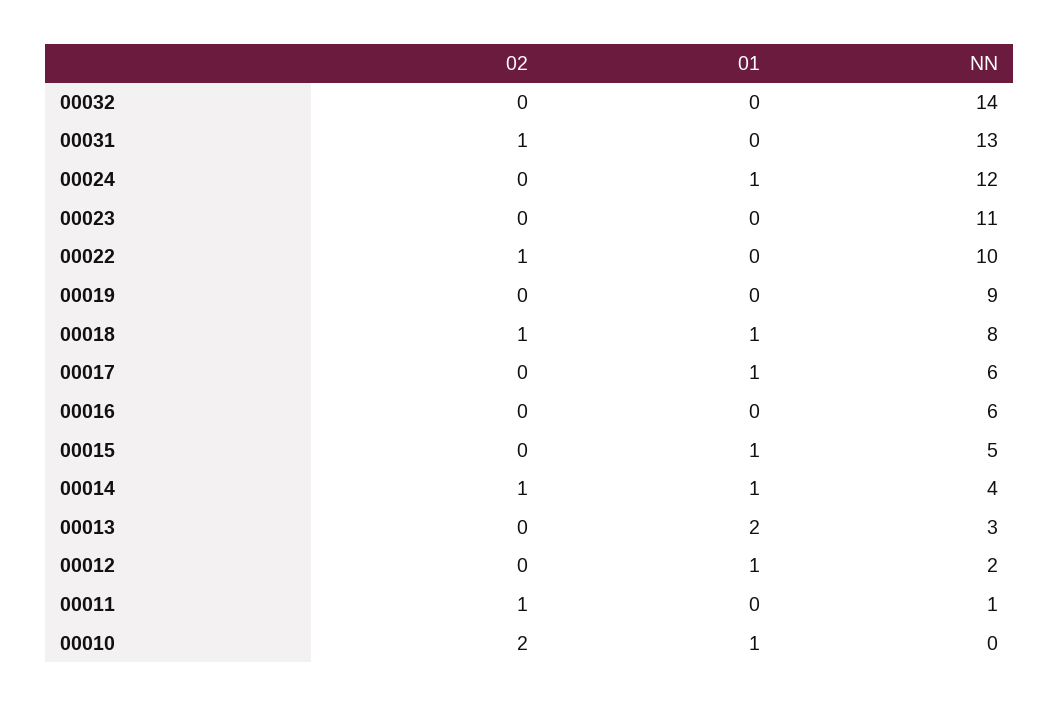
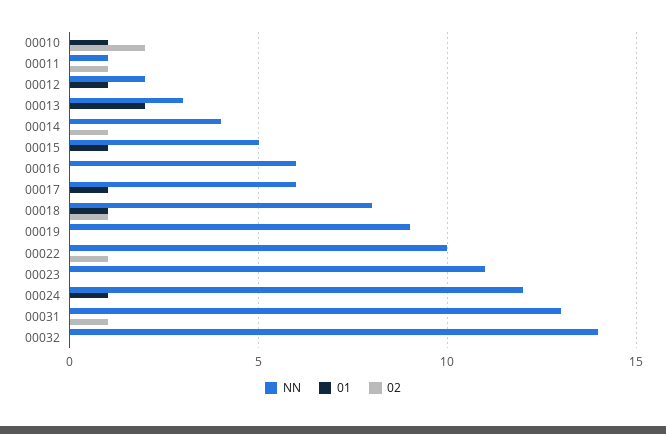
  {
    "02": {
      "00032": 0,
      "00031": 1,
      "00024": 0,
      "00023": 0,
      "00022": 1,
      "00019": 0,
      "00018": 1,
      "00017": 0,
      "00016": 0,
      "00015": 0,
      "00014": 1,
      "00013": 0,
      "00012": 0,
      "00011": 1,
      "00010": 2
    },
    "01": {
      "00032": 0,
      "00031": 0,
      "00024": 1,
      "00023": 0,
      "00022": 0,
      "00019": 0,
      "00018": 1,
      "00017": 1,
      "00016": 0,
      "00015": 1,
-     "00014": 1,
+     "00014": 0,
      "00013": 2,
      "00012": 1,
      "00011": 0,
      "00010": 1
    },
    "NN": {
      "00032": 14,
      "00031": 13,
      "00024": 12,
      "00023": 11,
      "00022": 10,
      "00019": 9,
      "00018": 8,
      "00017": 6,
      "00016": 6,
      "00015": 5,
      "00014": 4,
      "00013": 3,
      "00012": 2,
      "00011": 1,
      "00010": 0
    }
  }

